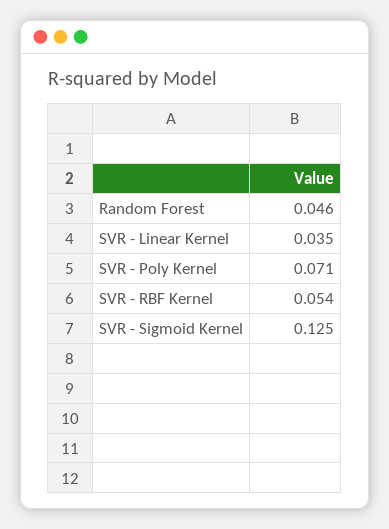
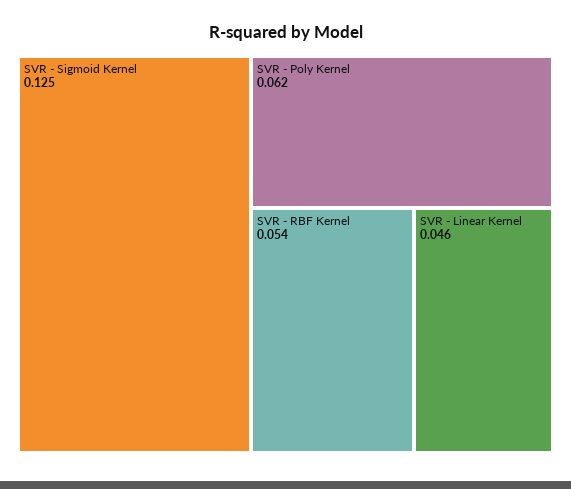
  {
-   "Random Forest": 0.046,
-   "SVR - Linear Kernel": 0.035,
+   "SVR - Linear Kernel": 0.046,
-   "SVR - Poly Kernel": 0.071,
+   "SVR - Poly Kernel": 0.062,
    "SVR - RBF Kernel": 0.054,
    "SVR - Sigmoid Kernel": 0.125
  }

